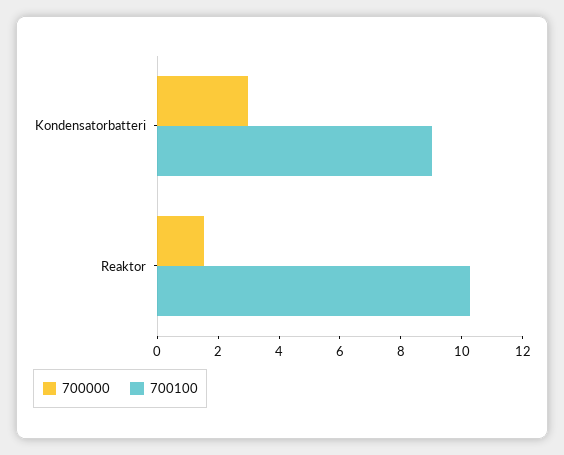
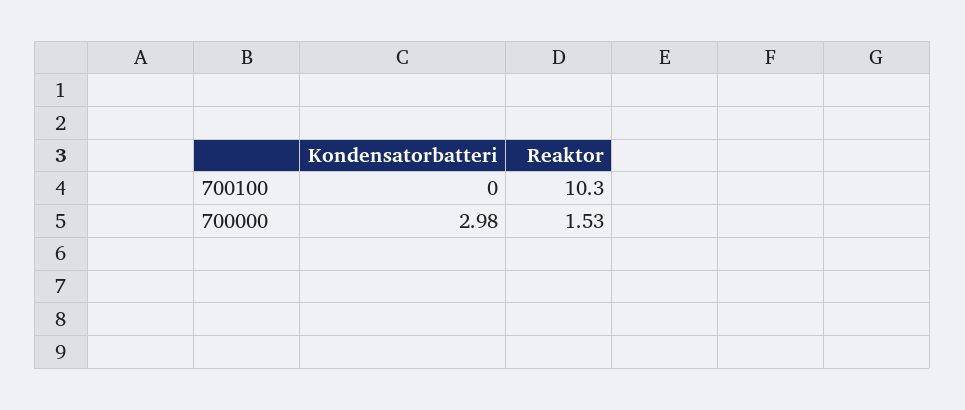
  {
    "700000": {
      "Kondensatorbatteri": 2.98,
      "Reaktor": 1.53
    },
    "700100": {
-     "Kondensatorbatteri": 9,
+     "Kondensatorbatteri": 0,
      "Reaktor": 10.3
    }
  }

